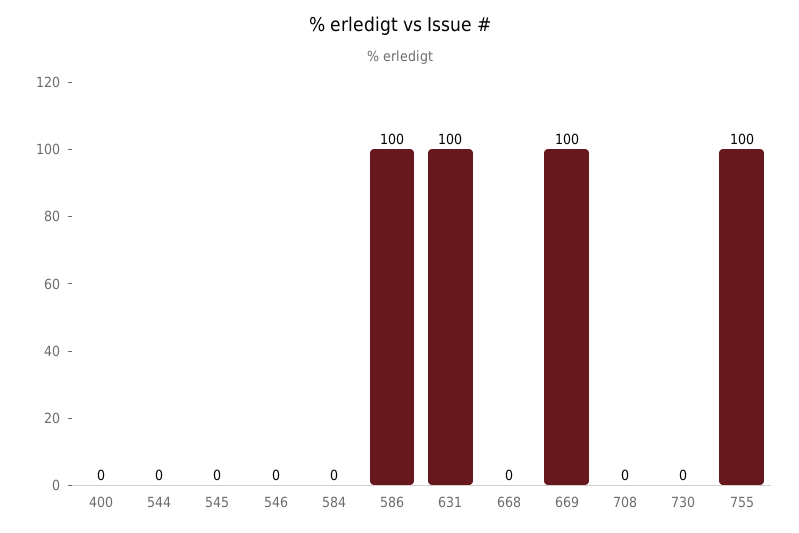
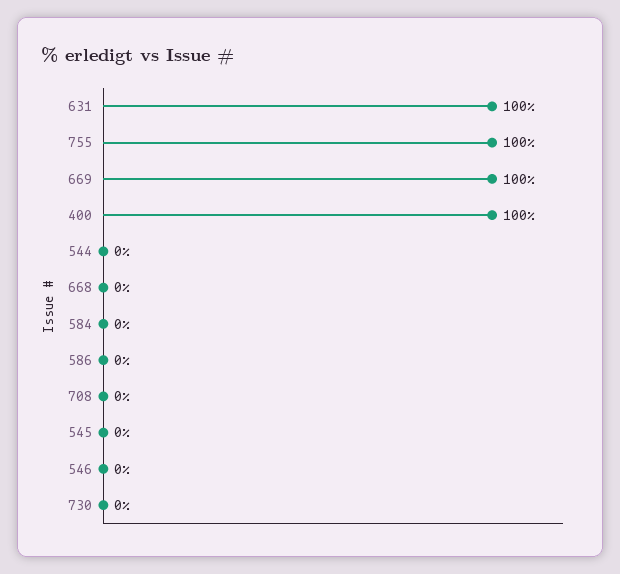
  {
-   "400": 0,
+   "400": 100,
    "544": 0,
    "545": 0,
    "546": 0,
    "584": 0,
-   "586": 100,
+   "586": 0,
    "631": 100,
    "668": 0,
    "669": 100,
    "708": 0,
    "730": 0,
    "755": 100
  }

